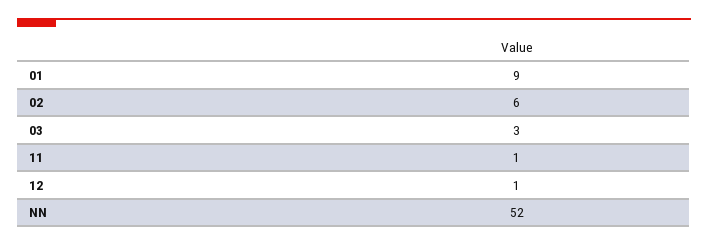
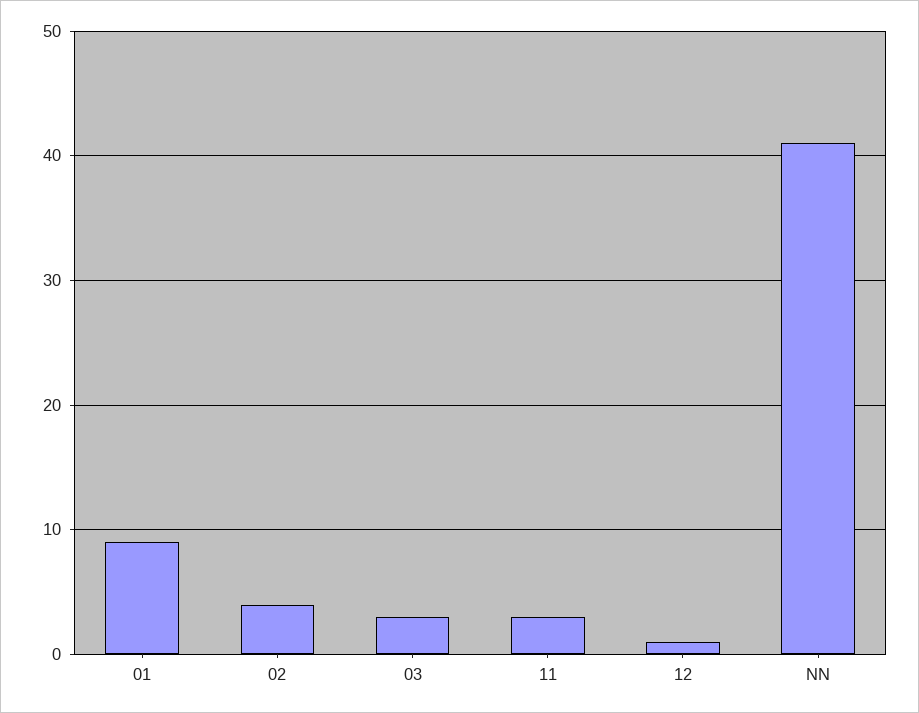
  {
    "01": 9,
-   "02": 6,
+   "02": 4,
    "03": 3,
-   "11": 1,
+   "11": 3,
    "12": 1,
-   "NN": 52
+   "NN": 41
  }

